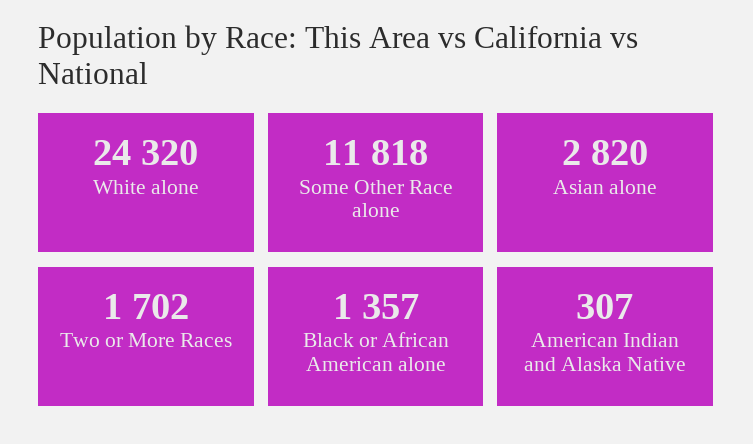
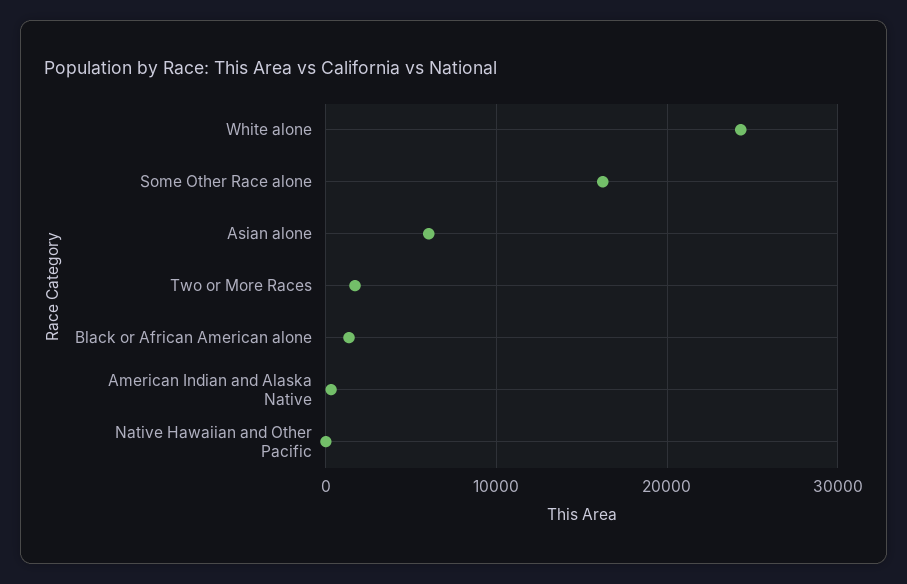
  {
    "White alone": 24320,
-   "Some Other Race alone": 11818,
+   "Some Other Race alone": 16000,
-   "Asian alone": 2820,
+   "Asian alone": 6000,
    "Two or More Races": 1702,
    "Black or African American alone": 1357,
-   "American Indian and Alaska Native": 307
+   "American Indian and Alaska Native": 307,
+   "Native Hawaiian and Other Pacific": 0
  }

